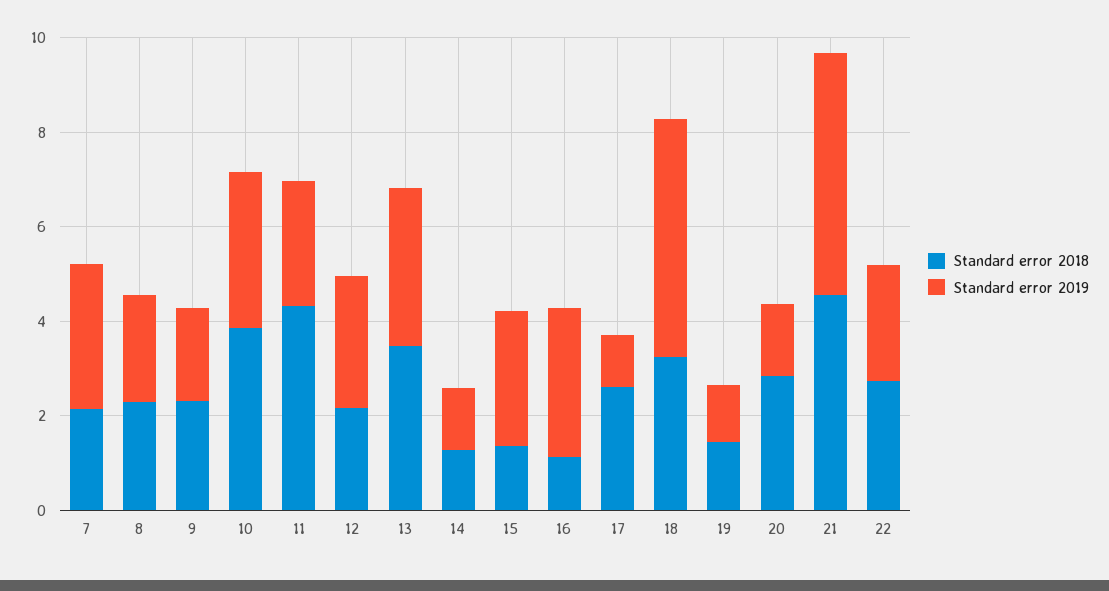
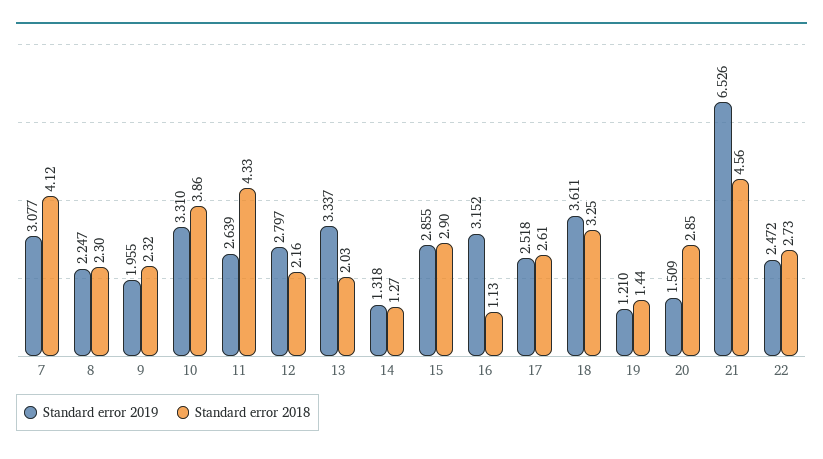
  {
    "Standard error 2018": {
-     "7": 2,
+     "7": 4.12,
      "8": 2.3,
      "9": 2.32,
      "10": 3.86,
      "11": 4.33,
      "12": 2.16,
-     "13": 3.5,
+     "13": 2.03,
      "14": 1.27,
-     "15": 1.5,
+     "15": 2.9,
      "16": 1.13,
      "17": 2.61,
      "18": 3.25,
      "19": 1.44,
      "20": 2.85,
      "21": 4.56,
      "22": 2.73
    },
    "Standard error 2019": {
      "7": 3.077,
      "8": 2.247,
      "9": 1.955,
      "10": 3.31,
      "11": 2.639,
      "12": 2.797,
      "13": 3.337,
      "14": 1.318,
      "15": 2.855,
      "16": 3.152,
-     "17": 1,
+     "17": 2.518,
-     "18": 5,
+     "18": 3.611,
      "19": 1.21,
      "20": 1.509,
-     "21": 5,
+     "21": 6.526,
      "22": 2.472
    }
  }

